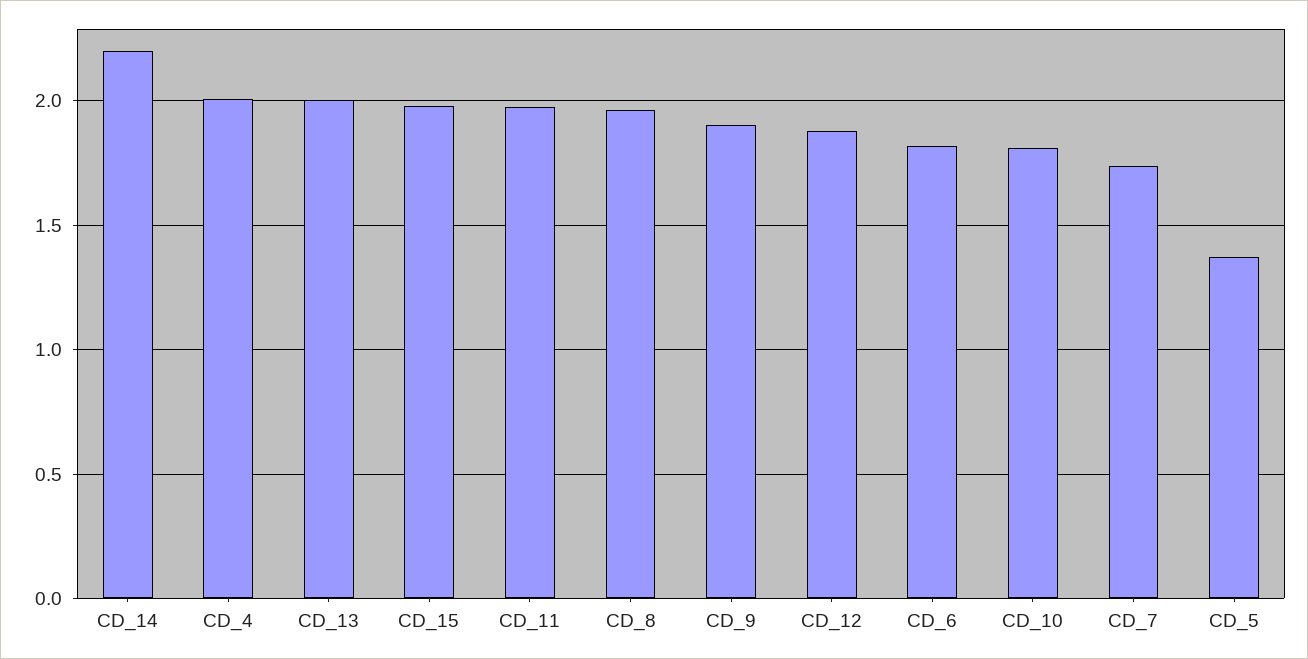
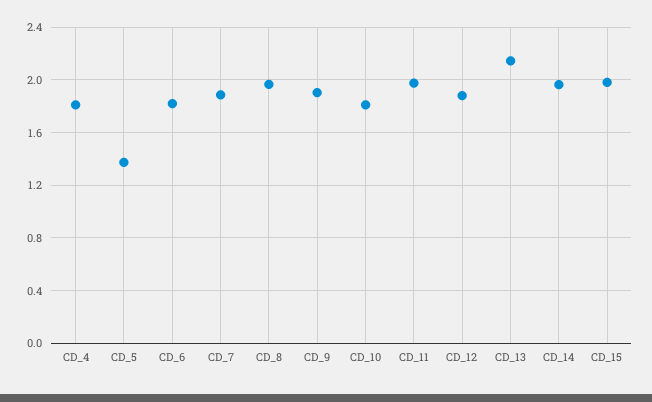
  {
-   "CD_14": 2.2,
+   "CD_14": 1.95,
-   "CD_4": 2,
+   "CD_4": 1.8,
-   "CD_13": 2,
+   "CD_13": 2.15,
    "CD_15": 2,
    "CD_11": 2,
    "CD_8": 1.95,
    "CD_9": 1.9,
    "CD_12": 1.9,
    "CD_6": 1.8,
    "CD_10": 1.8,
-   "CD_7": 1.75,
+   "CD_7": 1.9,
    "CD_5": 1.35
  }

